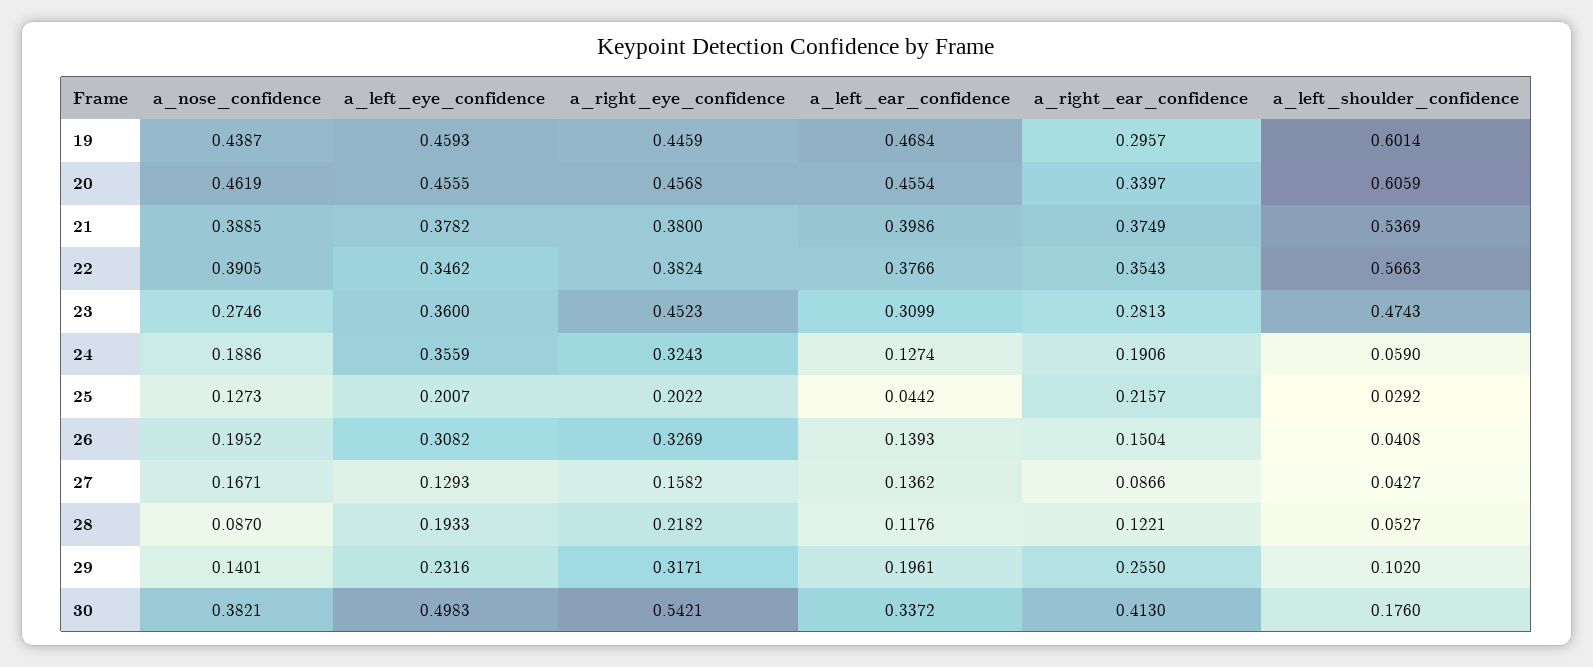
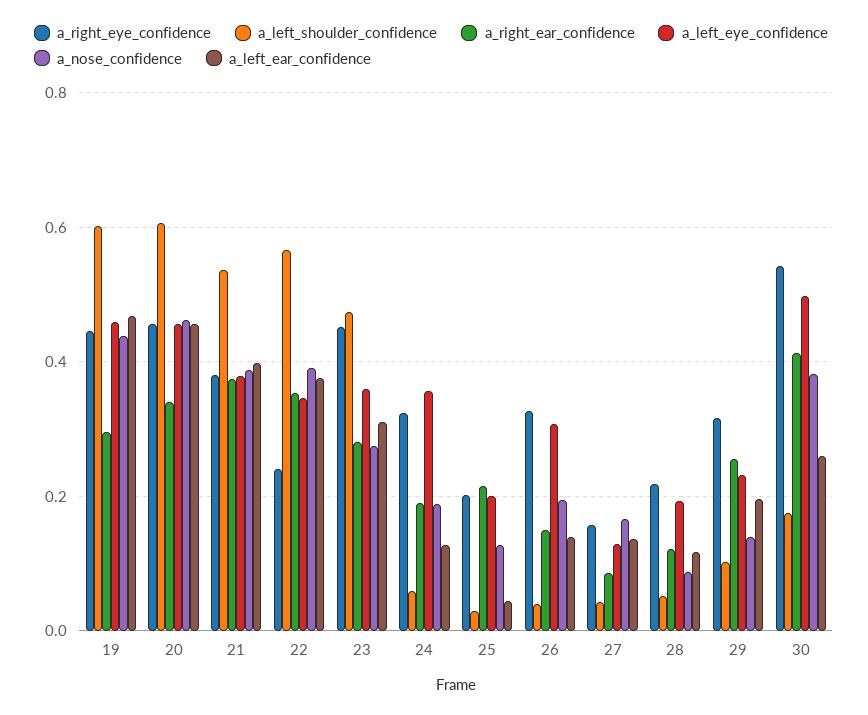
  {
    "a_nose_confidence": {
      "19": 0.4387,
      "20": 0.4619,
      "21": 0.3885,
      "22": 0.3905,
      "23": 0.2746,
      "24": 0.1886,
      "25": 0.1273,
      "26": 0.1952,
      "27": 0.1671,
      "28": 0.087,
      "29": 0.1401,
      "30": 0.3821
    },
    "a_left_eye_confidence": {
      "19": 0.4593,
      "20": 0.4555,
      "21": 0.3782,
      "22": 0.3462,
      "23": 0.36,
      "24": 0.3559,
      "25": 0.2007,
      "26": 0.3082,
      "27": 0.1293,
      "28": 0.1933,
      "29": 0.2316,
      "30": 0.4983
    },
    "a_right_eye_confidence": {
      "19": 0.4459,
      "20": 0.4568,
      "21": 0.38,
-     "22": 0.3824,
+     "22": 0.24,
      "23": 0.4523,
      "24": 0.3243,
      "25": 0.2022,
      "26": 0.3269,
      "27": 0.1582,
      "28": 0.2182,
      "29": 0.3171,
      "30": 0.5421
    },
    "a_left_ear_confidence": {
      "19": 0.4684,
      "20": 0.4554,
      "21": 0.3986,
      "22": 0.3766,
      "23": 0.3099,
      "24": 0.1274,
      "25": 0.0442,
      "26": 0.1393,
      "27": 0.1362,
      "28": 0.1176,
      "29": 0.1961,
-     "30": 0.3372
+     "30": 0.26
    },
    "a_right_ear_confidence": {
      "19": 0.2957,
      "20": 0.3397,
      "21": 0.3749,
      "22": 0.3543,
      "23": 0.2813,
      "24": 0.1906,
      "25": 0.2157,
      "26": 0.1504,
      "27": 0.0866,
      "28": 0.1221,
      "29": 0.255,
      "30": 0.413
    },
    "a_left_shoulder_confidence": {
      "19": 0.6014,
      "20": 0.6059,
      "21": 0.5369,
      "22": 0.5663,
      "23": 0.4743,
      "24": 0.059,
      "25": 0.0292,
      "26": 0.0408,
      "27": 0.0427,
      "28": 0.0527,
      "29": 0.102,
      "30": 0.176
    }
  }

